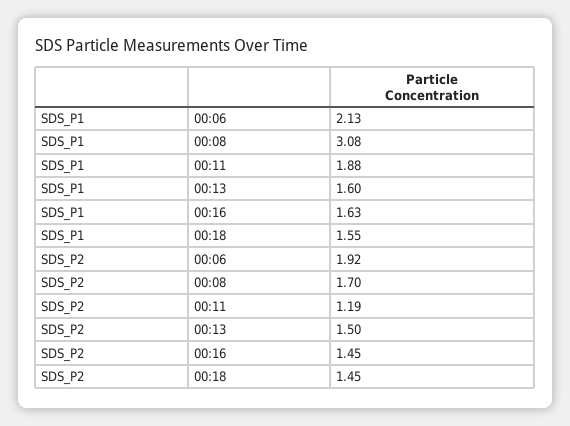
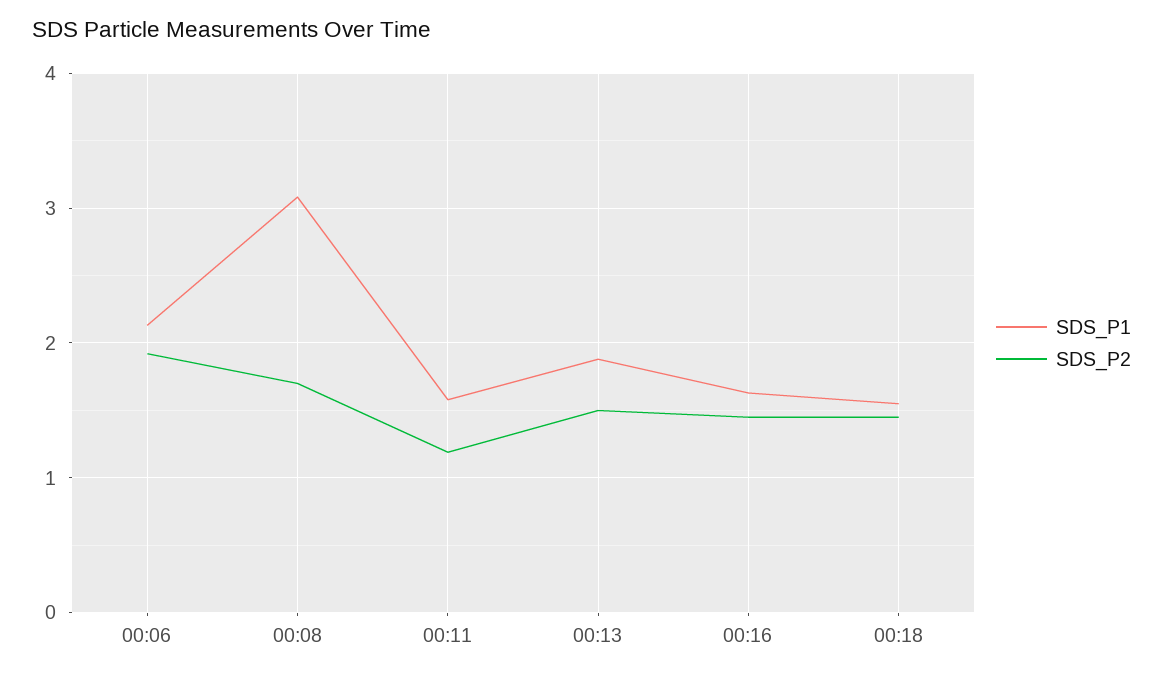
  {
    "SDS_P1": {
      "00:06": 2.13,
      "00:08": 3.08,
-     "00:11": 1.88,
+     "00:11": 1.6,
-     "00:13": 1.6,
+     "00:13": 1.9,
      "00:16": 1.63,
      "00:18": 1.55
    },
    "SDS_P2": {
      "00:06": 1.92,
      "00:08": 1.7,
      "00:11": 1.19,
      "00:13": 1.5,
      "00:16": 1.45,
      "00:18": 1.45
    }
  }

